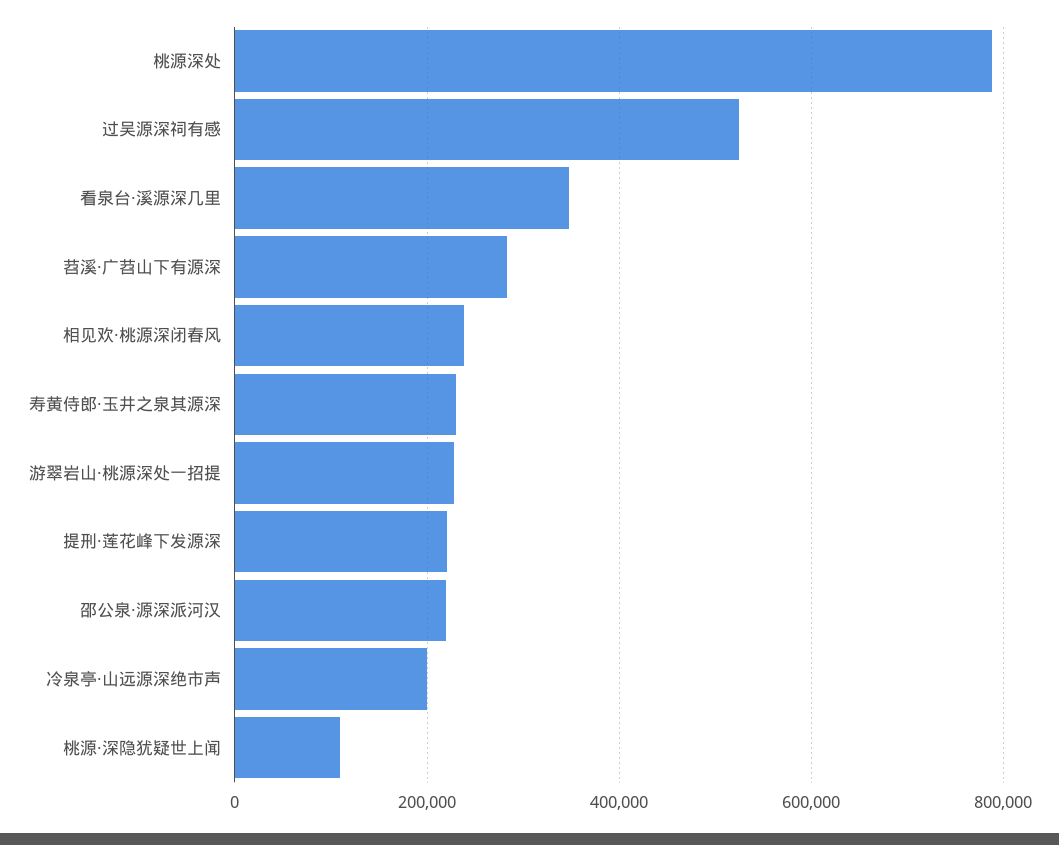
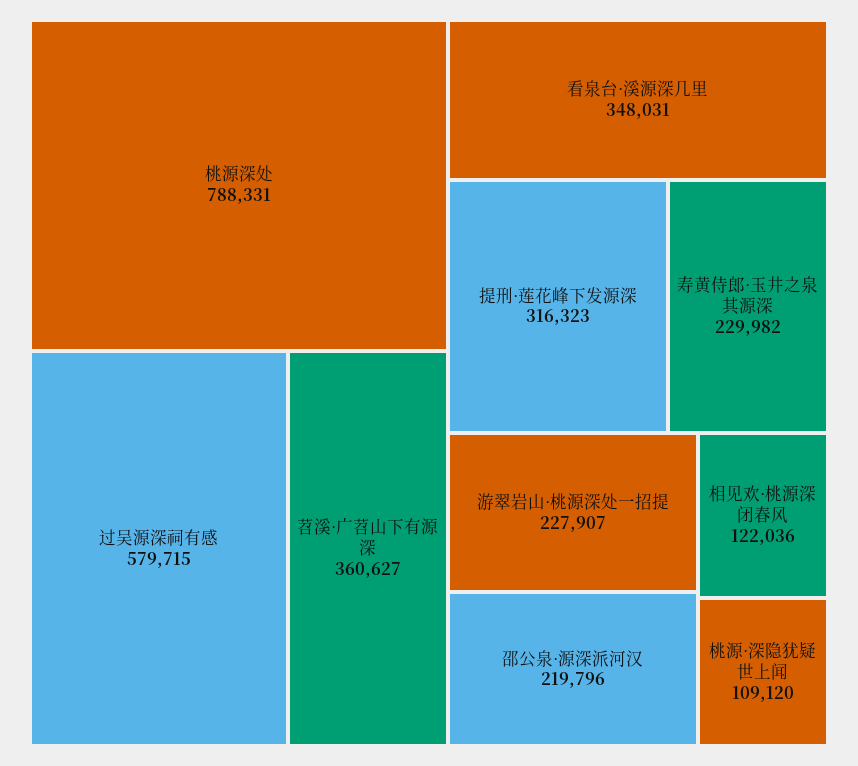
  {
    "桃源深处": 788331,
-   "过吴源深祠有感": 520000,
+   "过吴源深祠有感": 579715,
    "看泉台·溪源深几里": 348031,
-   "苕溪·广苕山下有源深": 280000,
+   "苕溪·广苕山下有源深": 360627,
-   "相见欢·桃源深闭春风": 240000,
+   "相见欢·桃源深闭春风": 122036,
    "寿黄侍郎·玉井之泉其源深": 229982,
    "游翠岩山·桃源深处一招提": 227907,
-   "提刑·莲花峰下发源深": 220000,
+   "提刑·莲花峰下发源深": 316323,
    "邵公泉·源深派河汉": 219796,
-   "冷泉亭·山远源深绝市声": 200000,
    "桃源·深隐犹疑世上闻": 109120
  }

